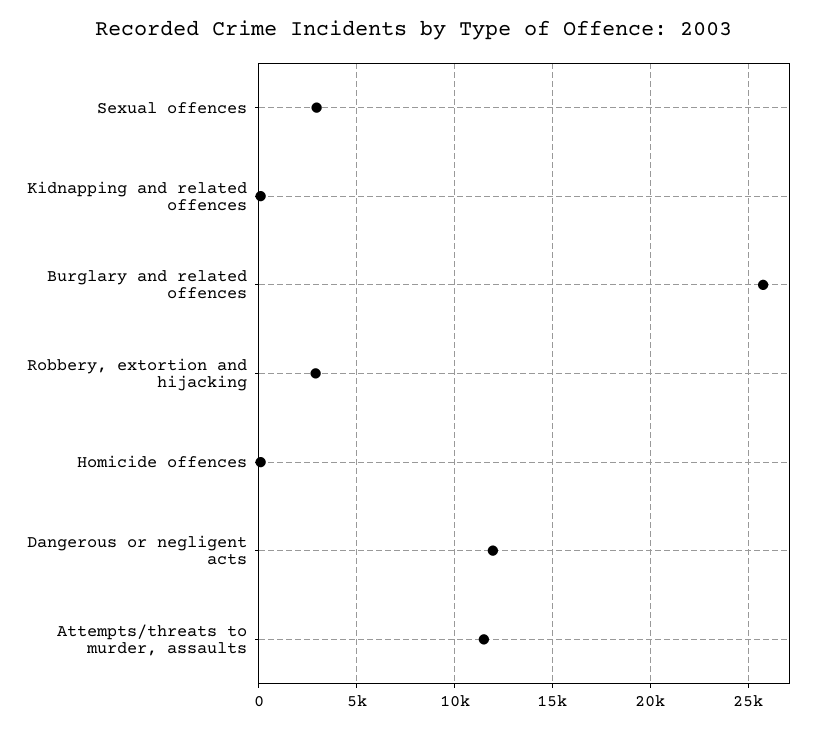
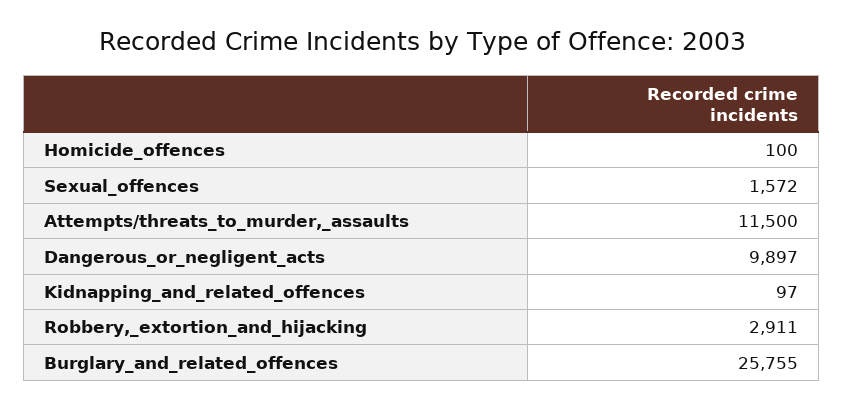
  {
-   "Sexual offences": 3000,
+   "Sexual offences": 1572,
    "Kidnapping and related offences": 97,
    "Burglary and related offences": 25755,
    "Robbery, extortion and hijacking": 2911,
    "Homicide offences": 100,
-   "Dangerous or negligent acts": 12000,
+   "Dangerous or negligent acts": 9897,
    "Attempts/threats to murder, assaults": 11500
  }

